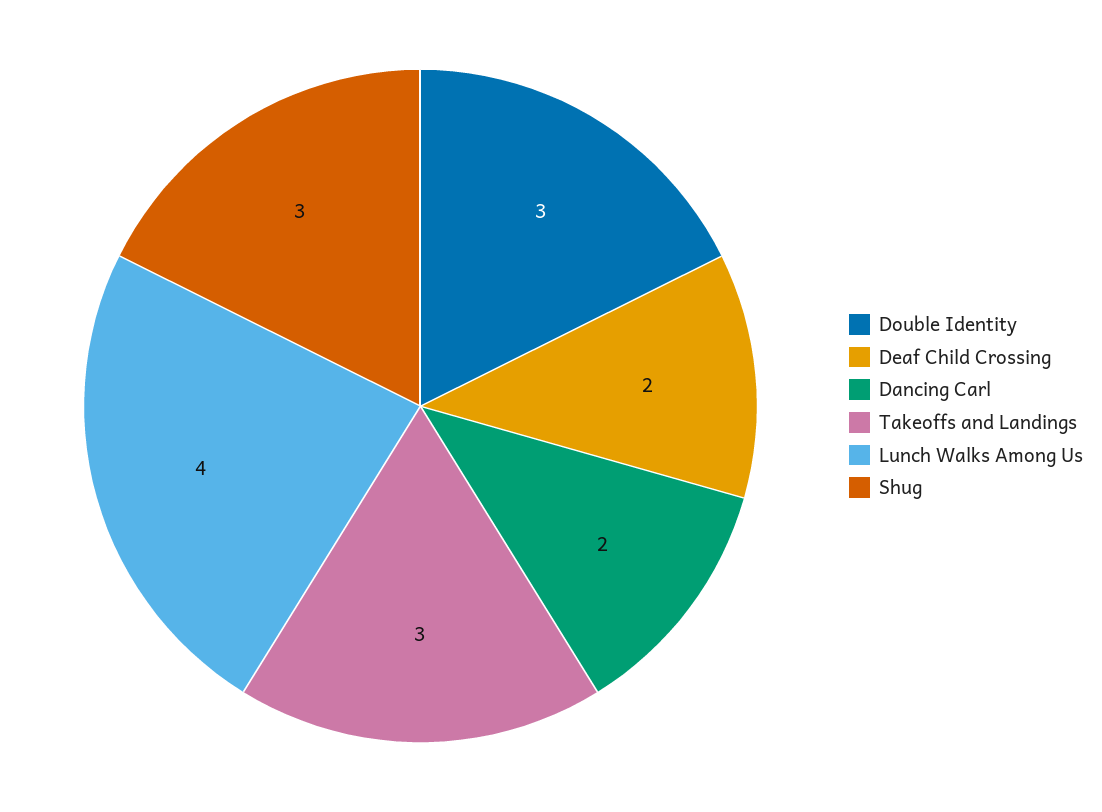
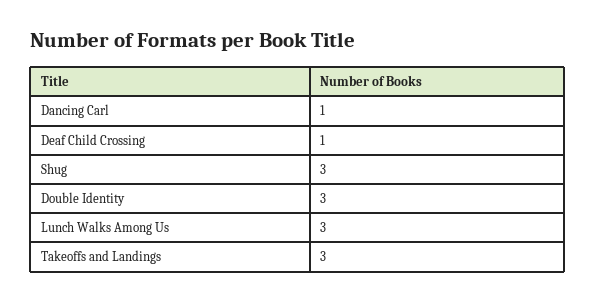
  {
    "Double Identity": 3,
-   "Deaf Child Crossing": 2,
+   "Deaf Child Crossing": 1,
-   "Dancing Carl": 2,
+   "Dancing Carl": 1,
    "Takeoffs and Landings": 3,
-   "Lunch Walks Among Us": 4,
+   "Lunch Walks Among Us": 3,
    "Shug": 3
  }

